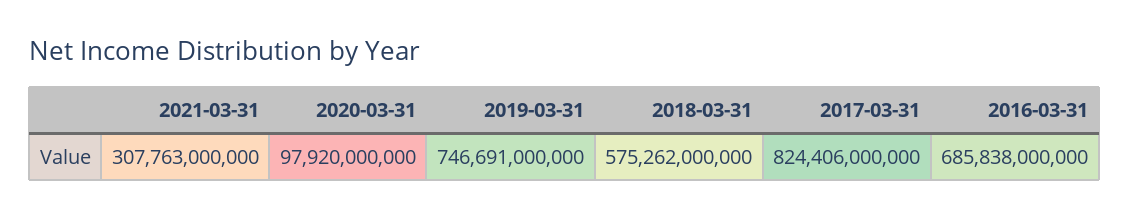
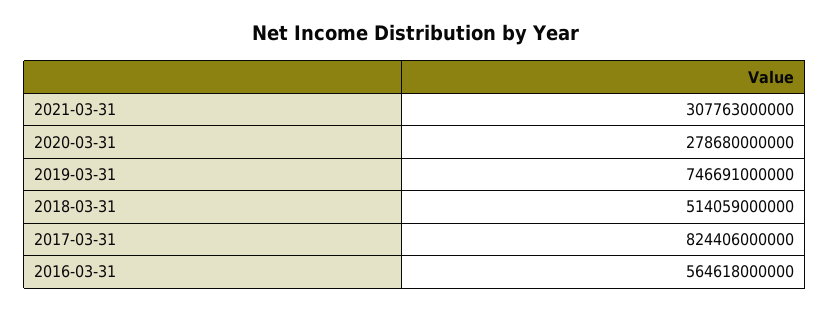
  {
    "2021-03-31": 307763000000,
-   "2020-03-31": 97920000000,
+   "2020-03-31": 278680000000,
    "2019-03-31": 746691000000,
-   "2018-03-31": 575262000000,
+   "2018-03-31": 514059000000,
    "2017-03-31": 824406000000,
-   "2016-03-31": 685838000000
+   "2016-03-31": 564618000000
  }

